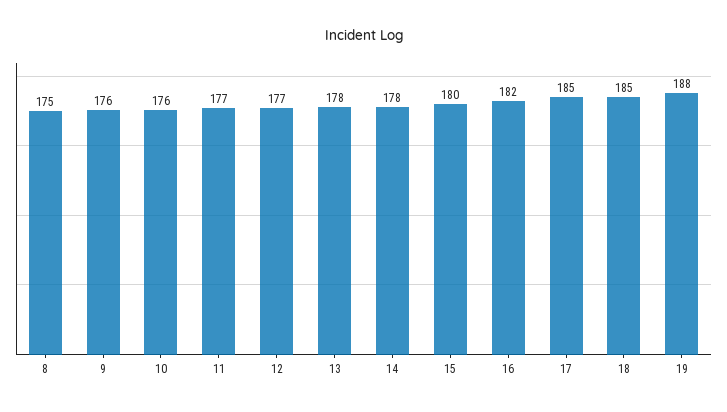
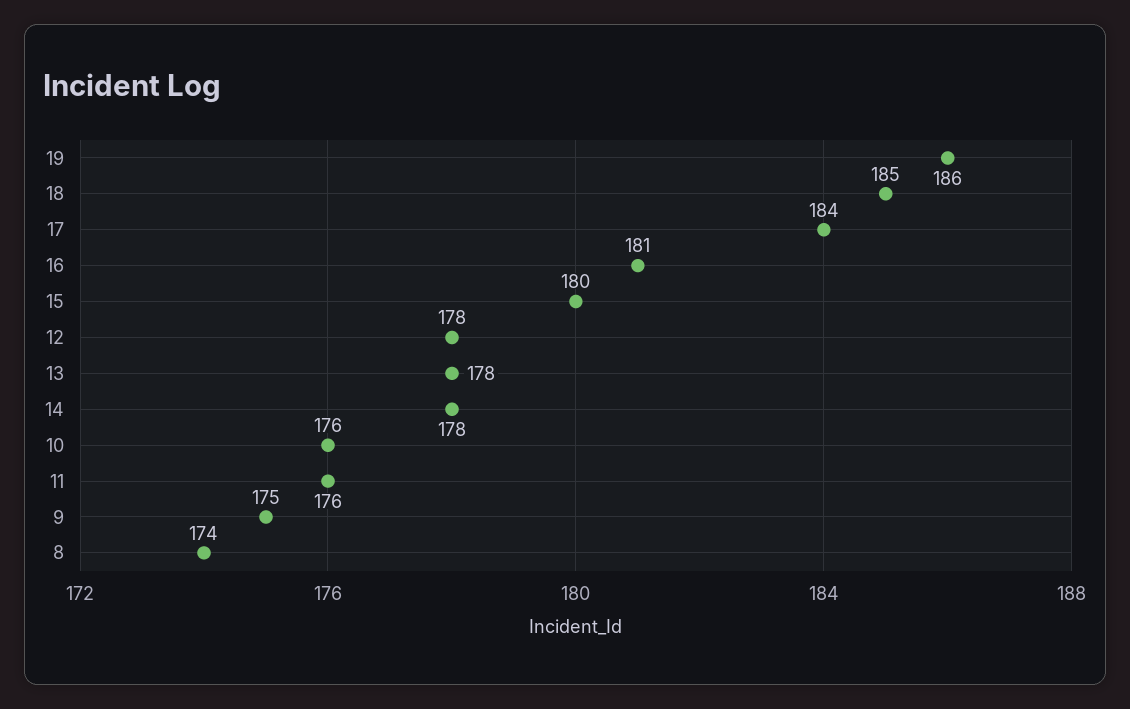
  {
-   "8": 175,
+   "8": 174,
-   "9": 176,
+   "9": 175,
    "10": 176,
-   "11": 177,
+   "11": 176,
-   "12": 177,
+   "12": 178,
    "13": 178,
    "14": 178,
    "15": 180,
-   "16": 182,
+   "16": 181,
-   "17": 185,
+   "17": 184,
    "18": 185,
-   "19": 188
+   "19": 186
  }

